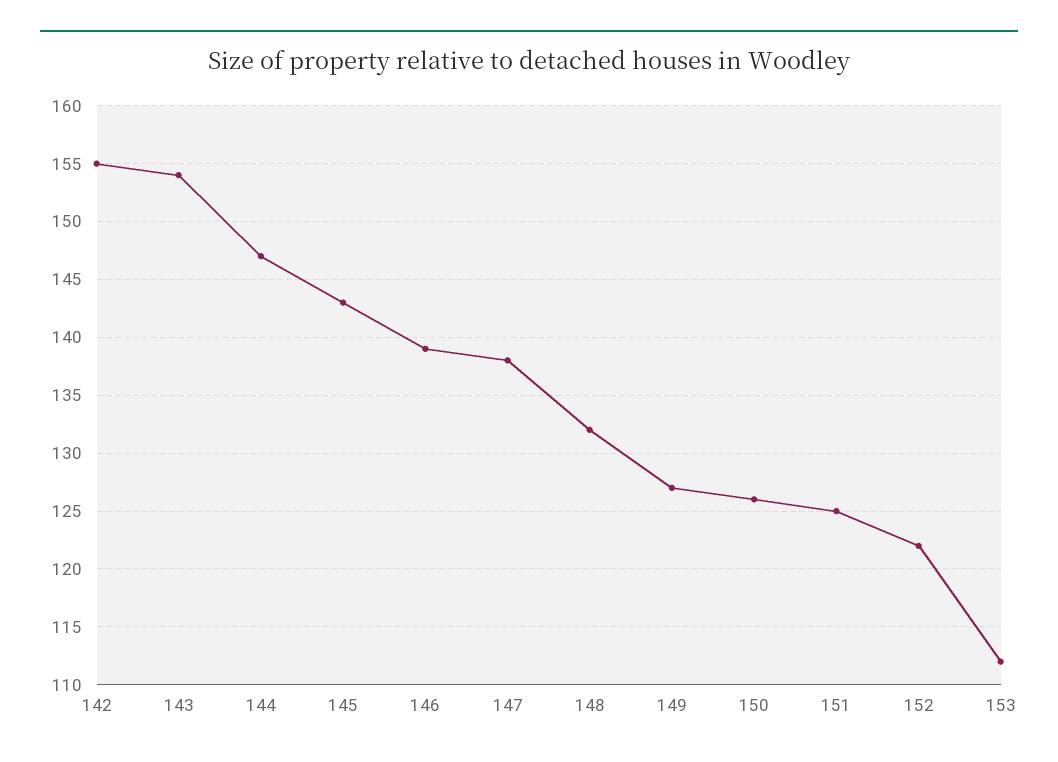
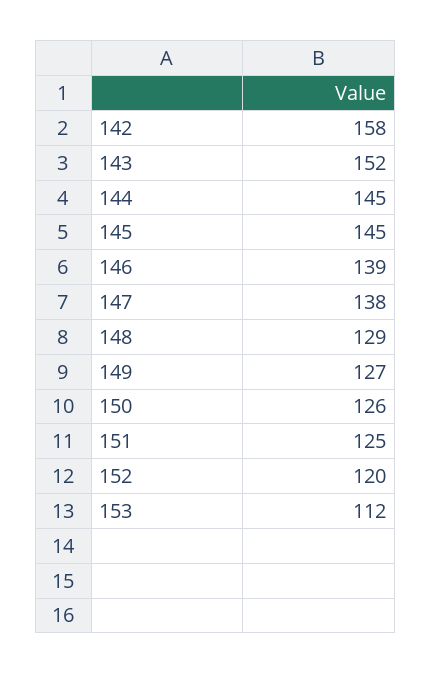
  {
-   "142": 155,
+   "142": 158,
-   "143": 154,
+   "143": 152,
-   "144": 147,
+   "144": 145,
-   "145": 143,
+   "145": 145,
    "146": 139,
    "147": 138,
-   "148": 132,
+   "148": 129,
    "149": 127,
    "150": 126,
    "151": 125,
-   "152": 122,
+   "152": 120,
    "153": 112
  }

